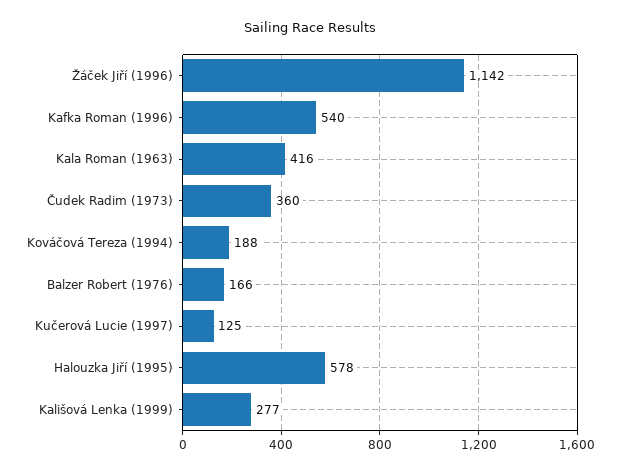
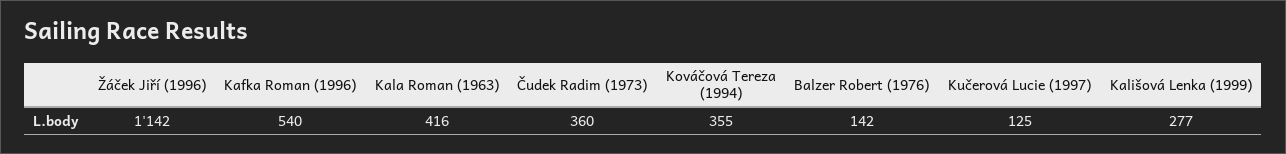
  {
    "Žáček Jiří (1996)": 1142,
    "Kafka Roman (1996)": 540,
    "Kala Roman (1963)": 416,
    "Čudek Radim (1973)": 360,
-   "Kováčová Tereza (1994)": 188,
+   "Kováčová Tereza (1994)": 355,
-   "Balzer Robert (1976)": 166,
+   "Balzer Robert (1976)": 142,
    "Kučerová Lucie (1997)": 125,
-   "Halouzka Jiří (1995)": 578,
    "Kališová Lenka (1999)": 277
  }

